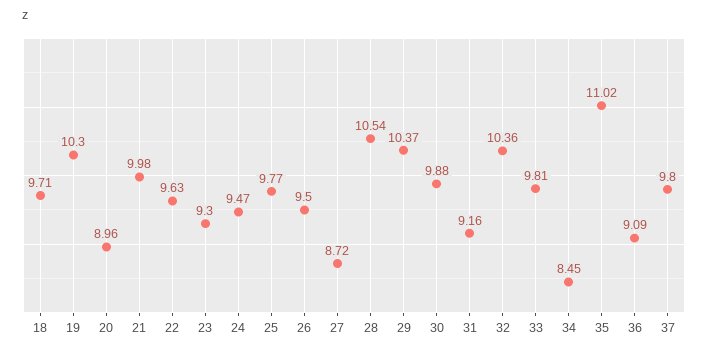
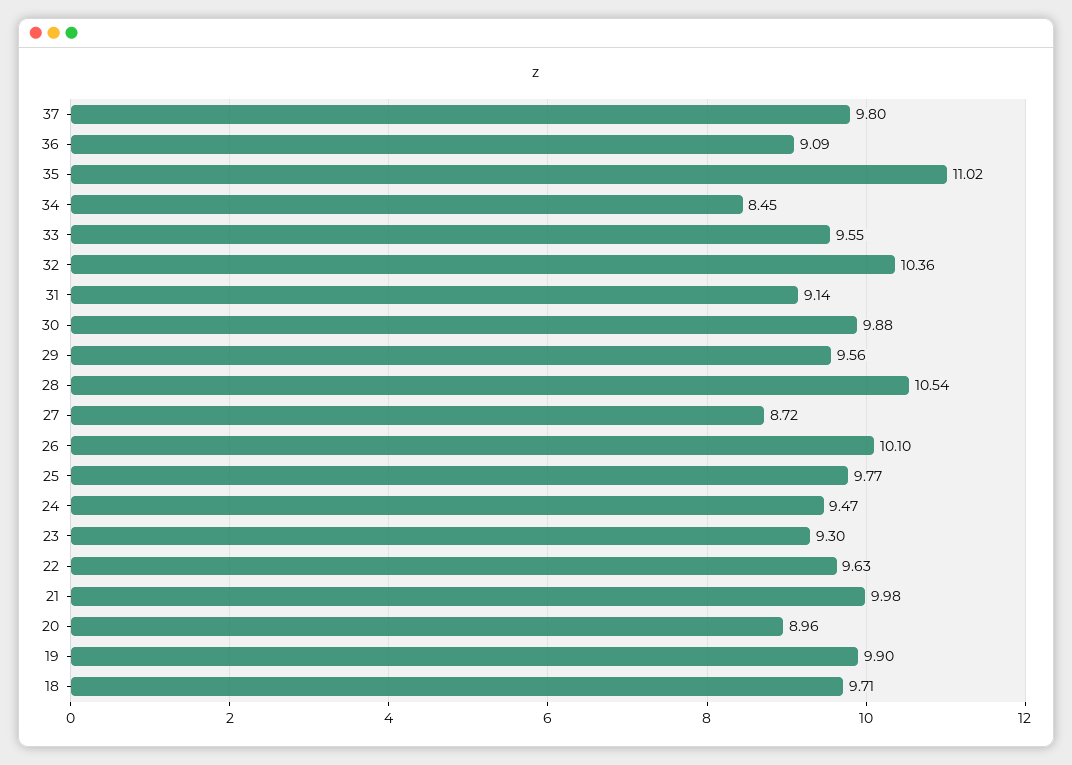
  {
    "18": 9.71,
-   "19": 10.3,
+   "19": 9.9,
    "20": 8.96,
    "21": 9.98,
    "22": 9.63,
    "23": 9.3,
    "24": 9.47,
    "25": 9.77,
-   "26": 9.5,
+   "26": 10.1,
    "27": 8.72,
    "28": 10.54,
-   "29": 10.37,
+   "29": 9.56,
    "30": 9.88,
-   "31": 9.16,
+   "31": 9.14,
    "32": 10.36,
-   "33": 9.81,
+   "33": 9.55,
    "34": 8.45,
    "35": 11.02,
    "36": 9.09,
    "37": 9.8
  }

